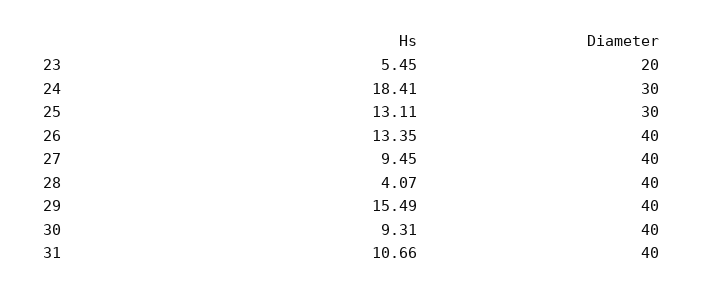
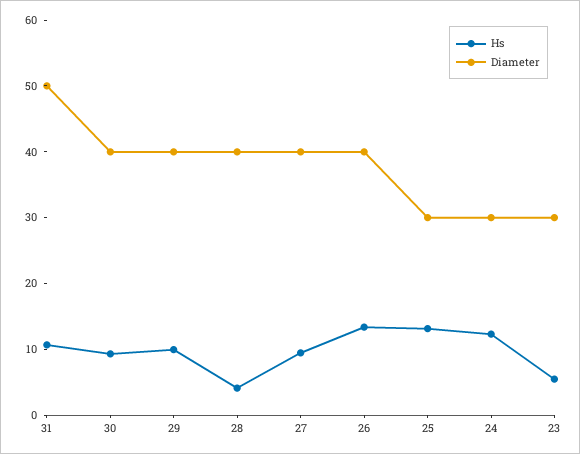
  {
    "Hs": {
      "23": 5.45,
-     "24": 18.41,
+     "24": 12,
      "25": 13.11,
      "26": 13.35,
      "27": 9.45,
      "28": 4.07,
-     "29": 15.49,
+     "29": 10,
      "30": 9.31,
      "31": 10.66
    },
    "Diameter": {
-     "23": 20,
+     "23": 30,
      "24": 30,
      "25": 30,
      "26": 40,
      "27": 40,
      "28": 40,
      "29": 40,
      "30": 40,
-     "31": 40
+     "31": 50
    }
  }

